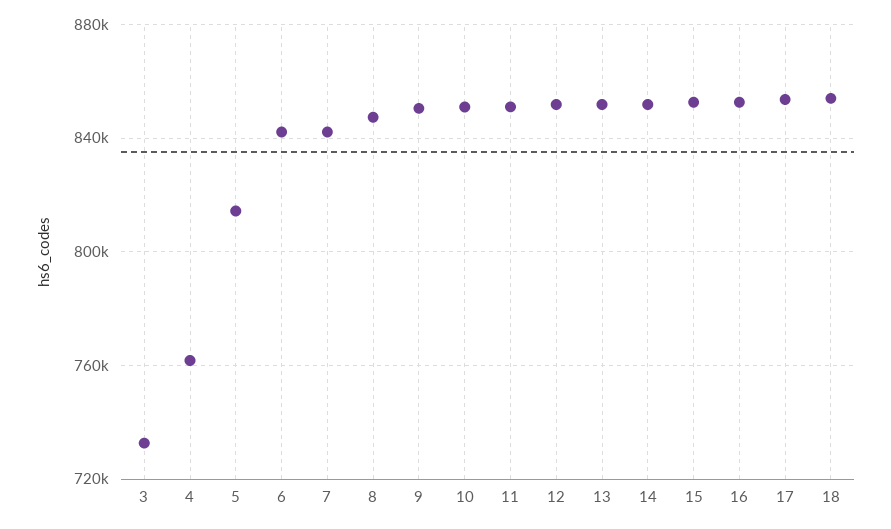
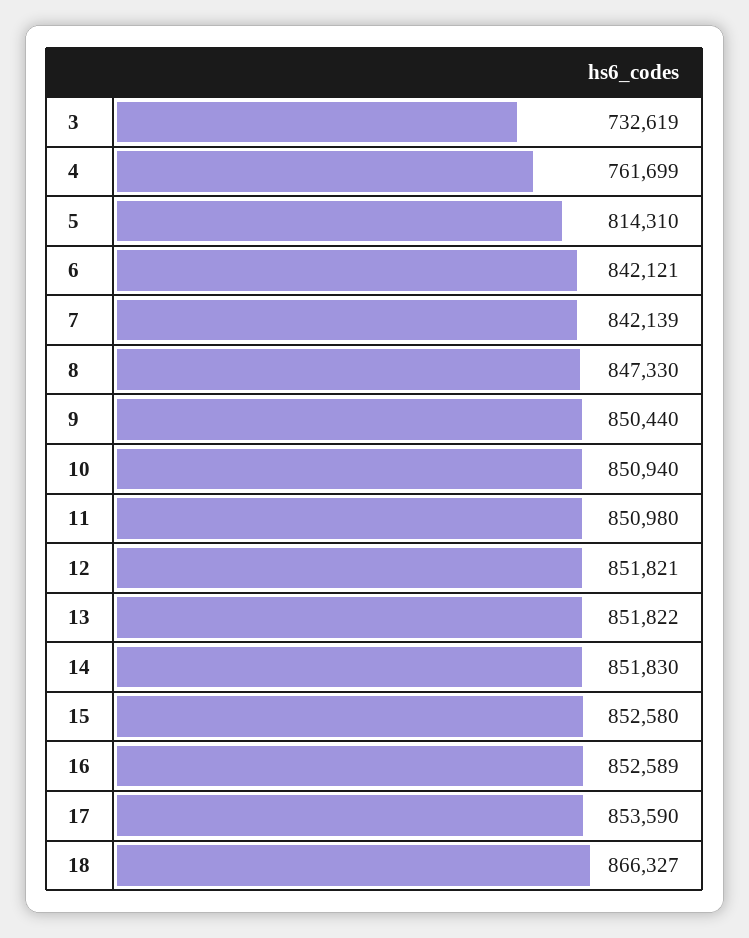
  {
    "3": 732619,
    "4": 761699,
    "5": 814310,
    "6": 842121,
    "7": 842139,
    "8": 847330,
    "9": 850440,
    "10": 850940,
    "11": 850980,
    "12": 851821,
    "13": 851822,
    "14": 851830,
    "15": 852580,
    "16": 852589,
    "17": 853590,
-   "18": 855000
+   "18": 866327
  }

